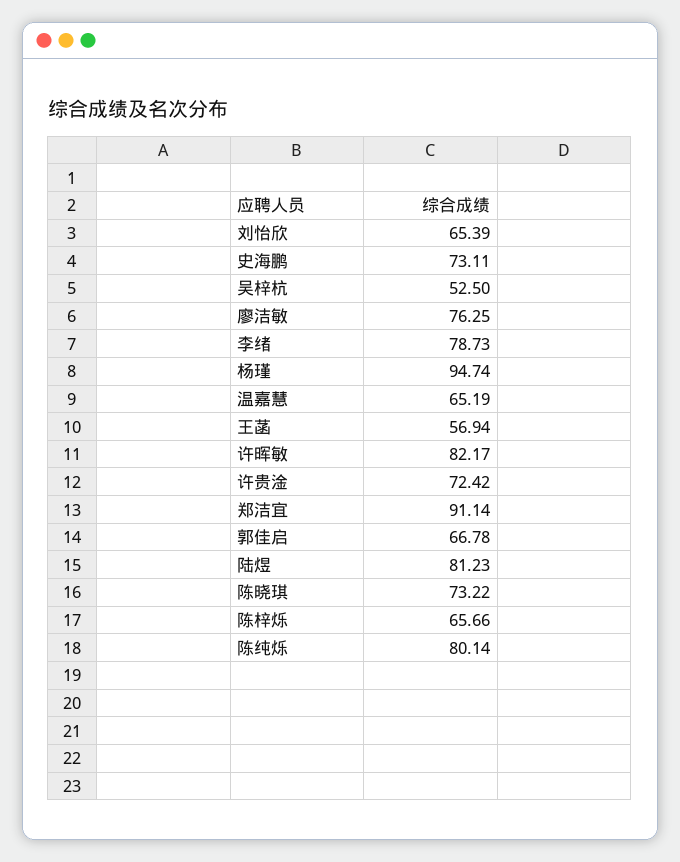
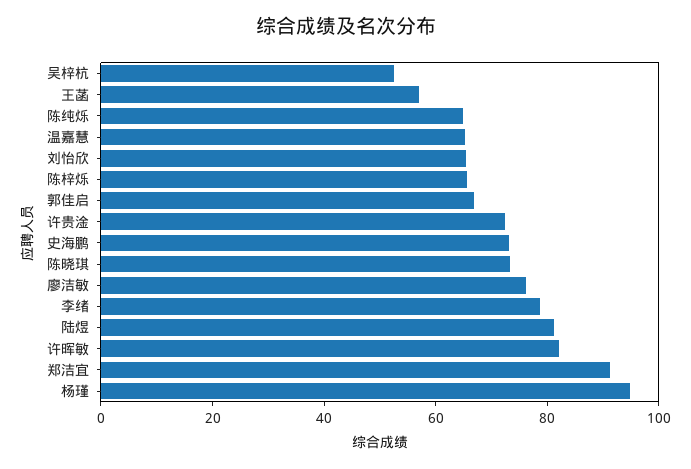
  {
    "刘怡欣": 65.39,
    "史海鹏": 73.11,
    "吴梓杭": 52.5,
    "廖洁敏": 76.25,
    "李绪": 78.73,
    "杨瑾": 94.74,
    "温嘉慧": 65.19,
    "王菡": 56.94,
    "许晖敏": 82.17,
    "许贵淦": 72.42,
    "郑洁宜": 91.14,
    "郭佳启": 66.78,
    "陆煜": 81.23,
    "陈晓琪": 73.22,
    "陈梓烁": 65.66,
-   "陈纯烁": 80.14
+   "陈纯烁": 65
  }

